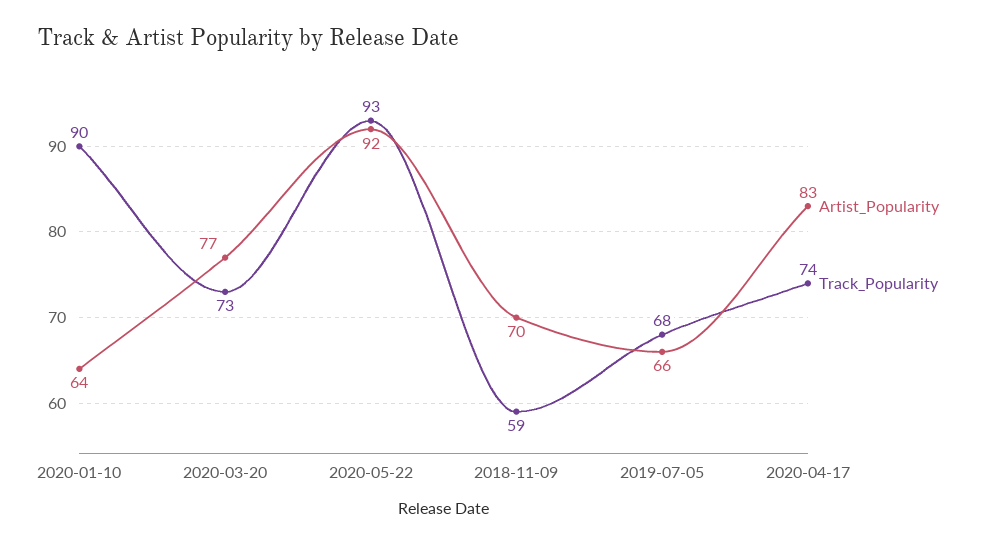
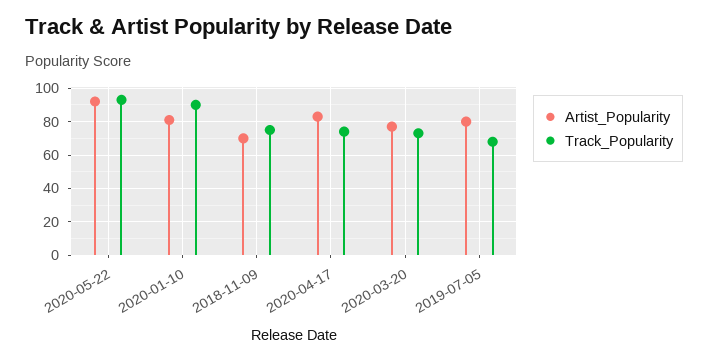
  {
    "Artist_Popularity": {
-     "2020-01-10": 64,
+     "2020-01-10": 80,
      "2020-03-20": 77,
      "2020-05-22": 92,
      "2018-11-09": 70,
-     "2019-07-05": 66,
+     "2019-07-05": 80,
      "2020-04-17": 83
    },
    "Track_Popularity": {
      "2020-01-10": 90,
      "2020-03-20": 73,
      "2020-05-22": 93,
-     "2018-11-09": 59,
+     "2018-11-09": 75,
      "2019-07-05": 68,
      "2020-04-17": 74
    }
  }

